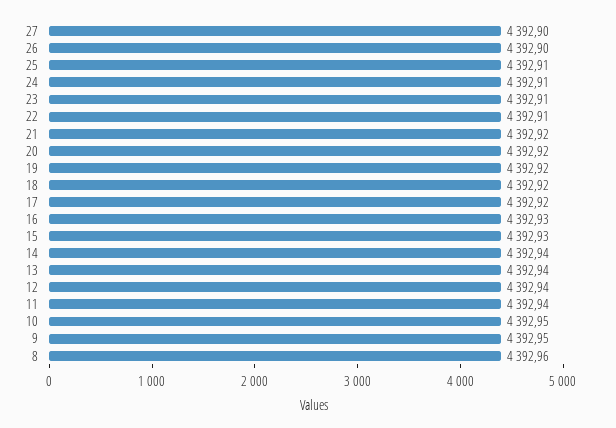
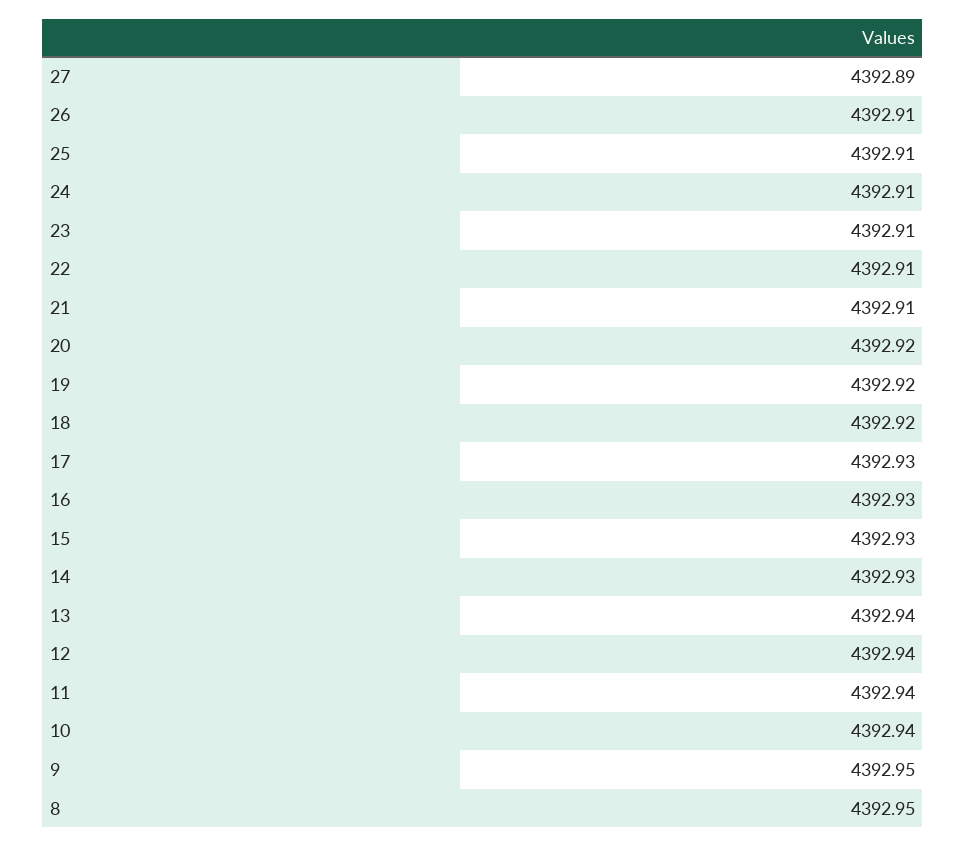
  {
-   "27": 4392.9,
+   "27": 4392.89,
-   "26": 4392.9,
+   "26": 4392.91,
    "25": 4392.91,
    "24": 4392.91,
    "23": 4392.91,
    "22": 4392.91,
-   "21": 4392.92,
+   "21": 4392.91,
    "20": 4392.92,
    "19": 4392.92,
    "18": 4392.92,
-   "17": 4392.92,
+   "17": 4392.93,
    "16": 4392.93,
    "15": 4392.93,
-   "14": 4392.94,
+   "14": 4392.93,
    "13": 4392.94,
    "12": 4392.94,
    "11": 4392.94,
-   "10": 4392.95,
+   "10": 4392.94,
    "9": 4392.95,
-   "8": 4392.96
+   "8": 4392.95
  }

